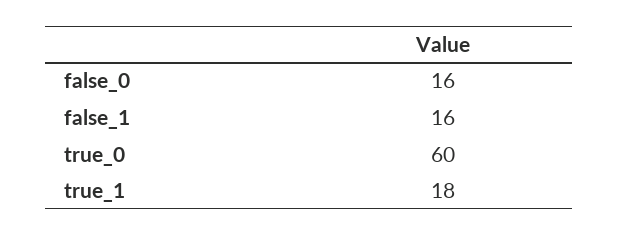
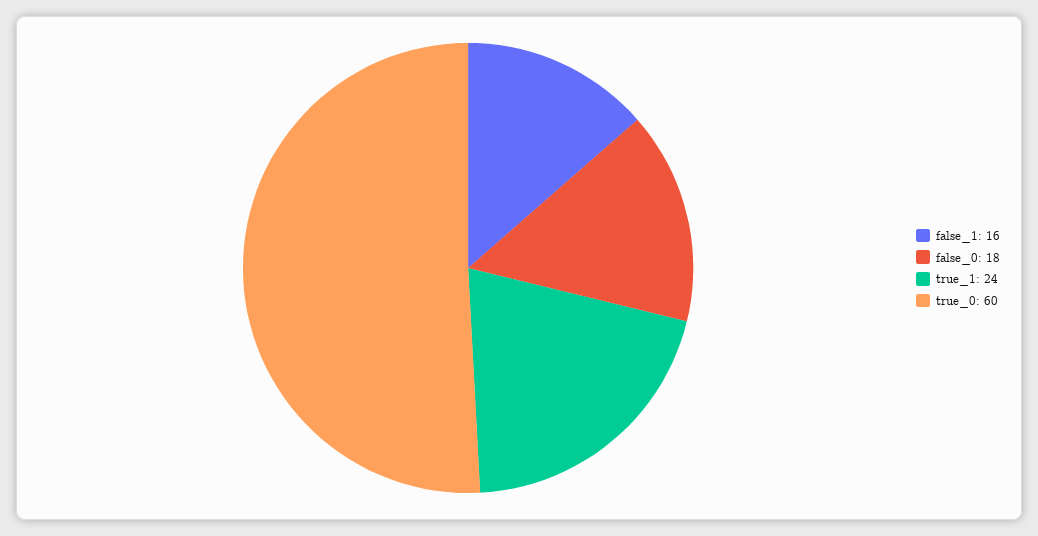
  {
-   "false_0": 16,
+   "false_0": 18,
    "false_1": 16,
    "true_0": 60,
-   "true_1": 18
+   "true_1": 24
  }

